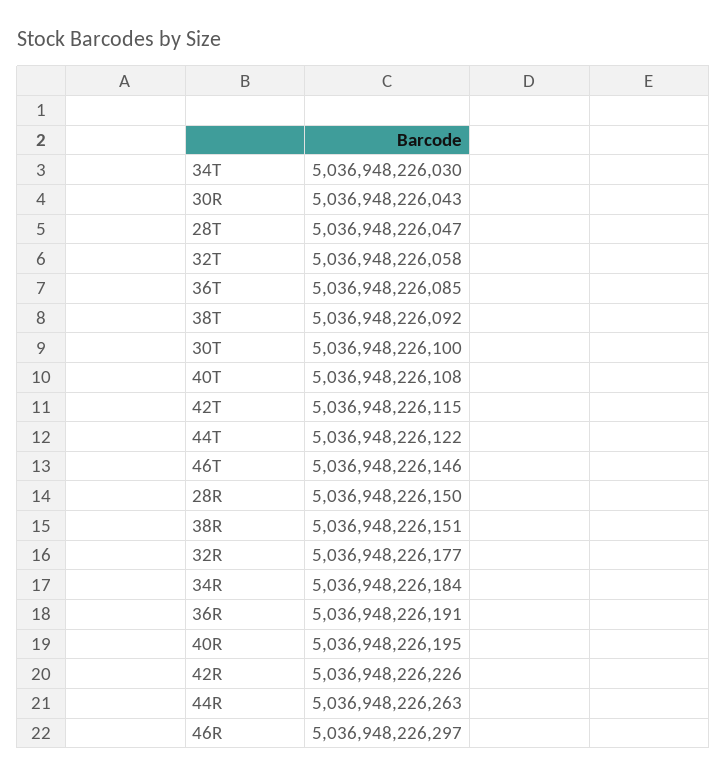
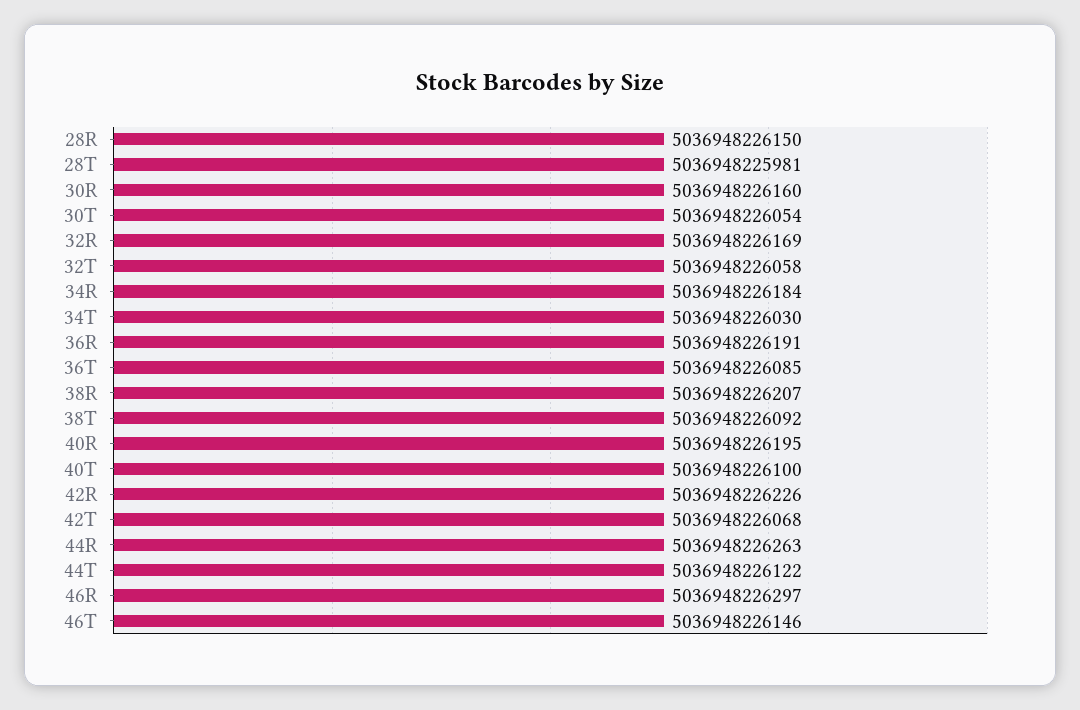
  {
    "34T": 5036948226030,
-   "30R": 5036948226043,
+   "30R": 5036948226160,
-   "28T": 5036948226047,
+   "28T": 5036948225981,
    "32T": 5036948226058,
    "36T": 5036948226085,
    "38T": 5036948226092,
-   "30T": 5036948226100,
+   "30T": 5036948226054,
-   "40T": 5036948226108,
+   "40T": 5036948226100,
-   "42T": 5036948226115,
+   "42T": 5036948226068,
    "44T": 5036948226122,
    "46T": 5036948226146,
    "28R": 5036948226150,
-   "38R": 5036948226151,
+   "38R": 5036948226207,
-   "32R": 5036948226177,
+   "32R": 5036948226169,
    "34R": 5036948226184,
    "36R": 5036948226191,
    "40R": 5036948226195,
    "42R": 5036948226226,
    "44R": 5036948226263,
    "46R": 5036948226297
  }

